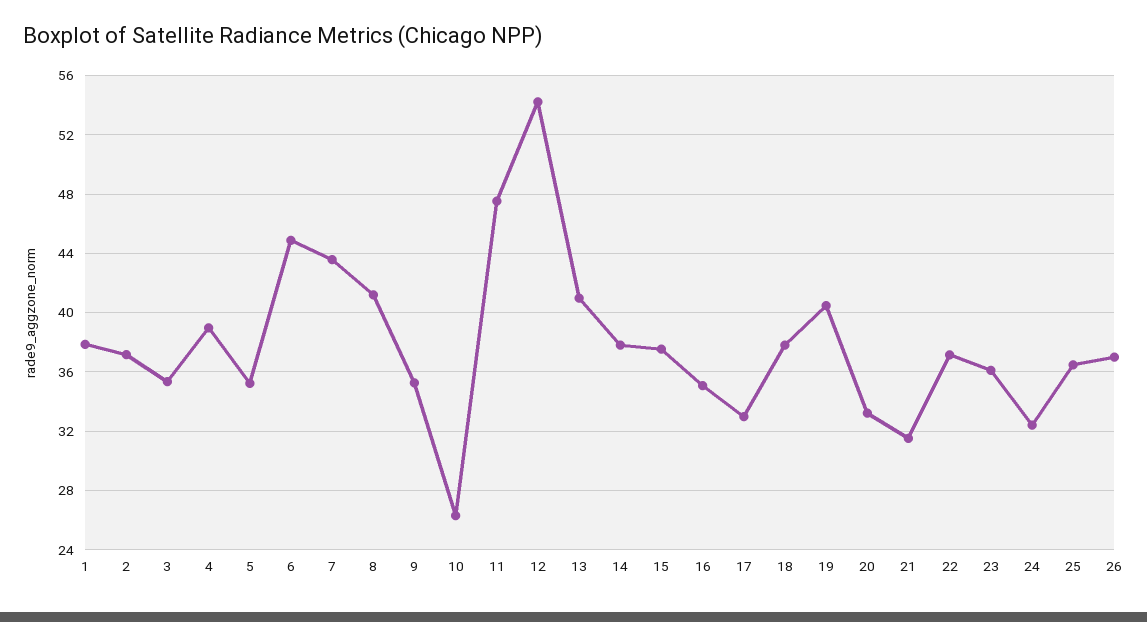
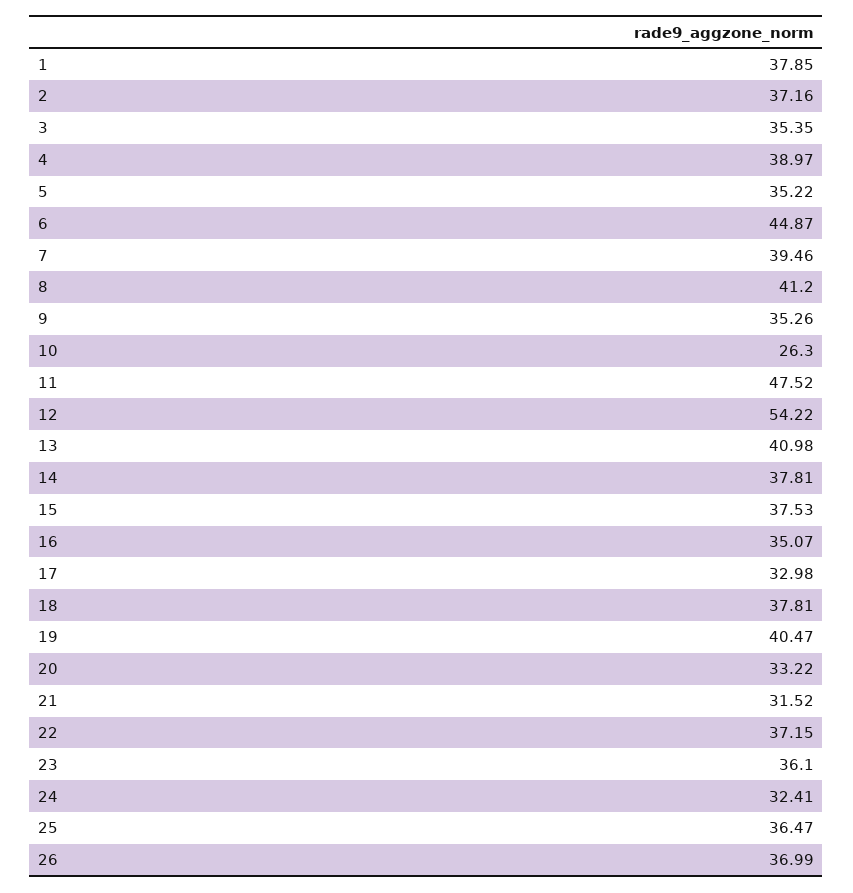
  {
    "1": 37.85,
    "2": 37.16,
    "3": 35.35,
    "4": 38.97,
    "5": 35.22,
    "6": 44.87,
-   "7": 43.5,
+   "7": 39.46,
    "8": 41.2,
    "9": 35.26,
    "10": 26.3,
    "11": 47.52,
    "12": 54.22,
    "13": 40.98,
    "14": 37.81,
    "15": 37.53,
    "16": 35.07,
    "17": 32.98,
    "18": 37.81,
    "19": 40.47,
    "20": 33.22,
    "21": 31.52,
    "22": 37.15,
    "23": 36.1,
    "24": 32.41,
    "25": 36.47,
    "26": 36.99
  }

